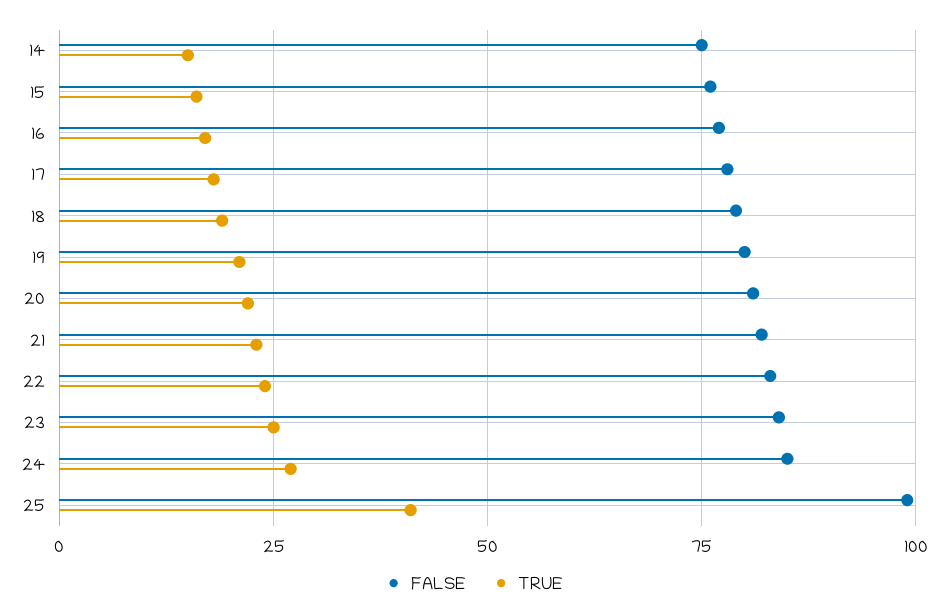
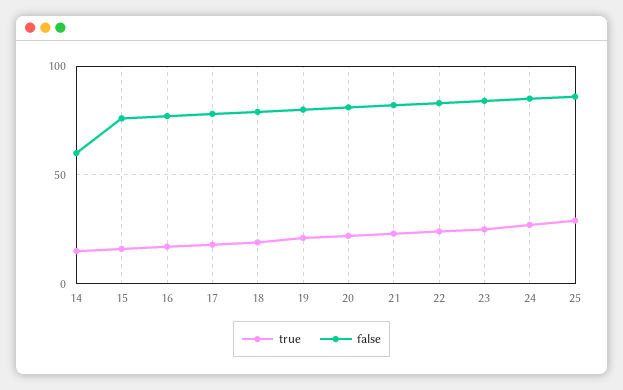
  {
    "FALSE": {
-     "14": 75,
+     "14": 60,
      "15": 75,
      "16": 75,
      "17": 80,
      "18": 80,
      "19": 80,
      "20": 80,
      "21": 80,
      "22": 85,
      "23": 85,
      "24": 85,
-     "25": 100
+     "25": 85
    },
    "TRUE": {
      "14": 15,
      "15": 15,
      "16": 15,
      "17": 20,
      "18": 20,
      "19": 20,
      "20": 20,
      "21": 25,
      "22": 25,
      "23": 25,
      "24": 25,
-     "25": 40
+     "25": 30
    }
  }

